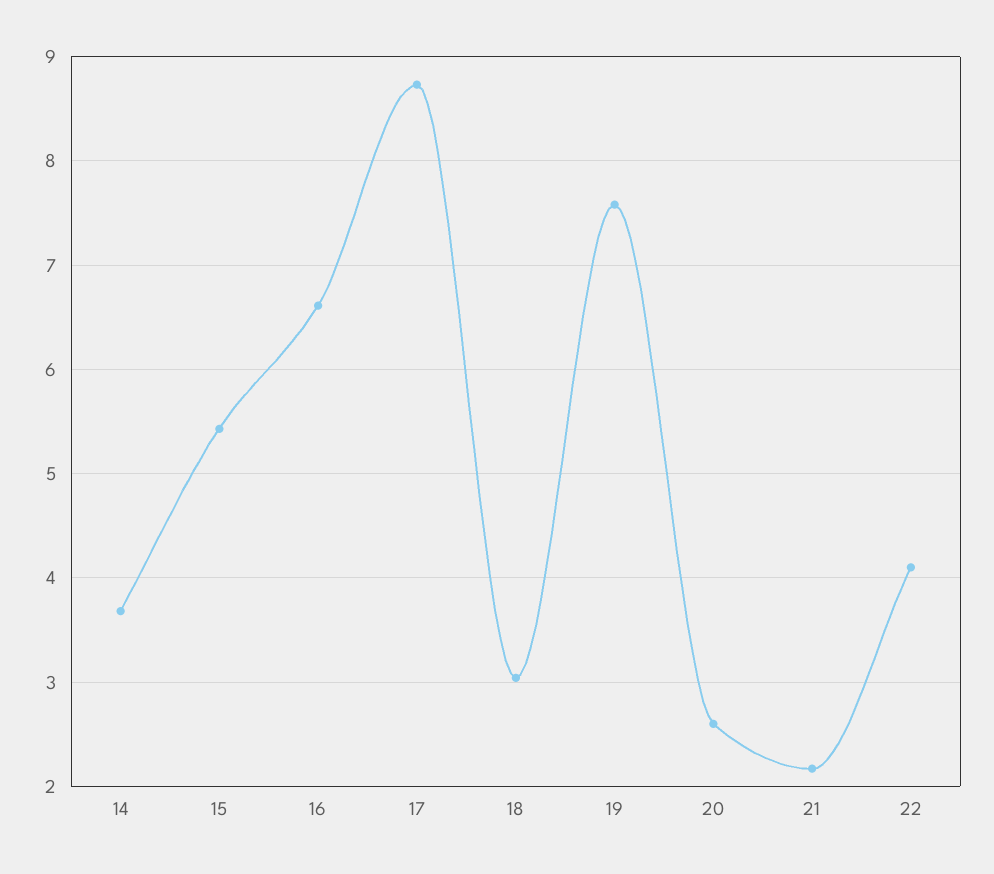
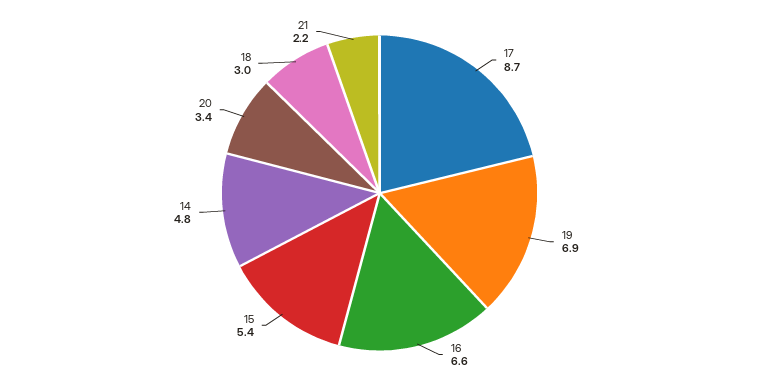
  {
-   "14": 3.7,
+   "14": 4.8,
    "15": 5.4,
    "16": 6.6,
    "17": 8.7,
    "18": 3,
-   "19": 7.6,
+   "19": 6.9,
-   "20": 2.6,
+   "20": 3.4,
-   "21": 2.2,
+   "21": 2.2
-   "22": 4.1
  }

